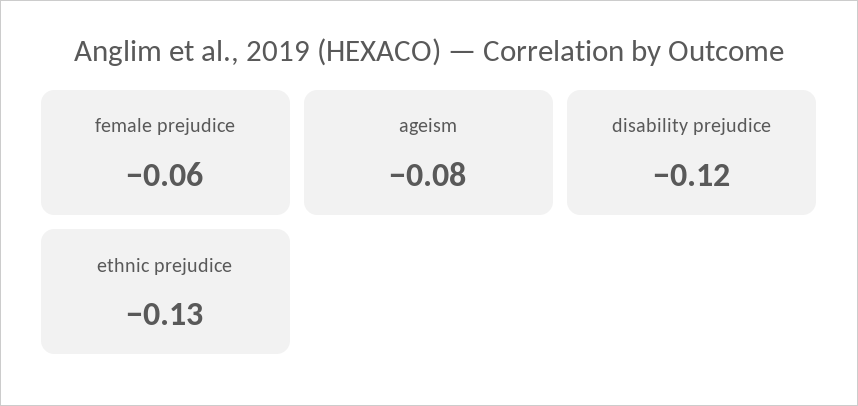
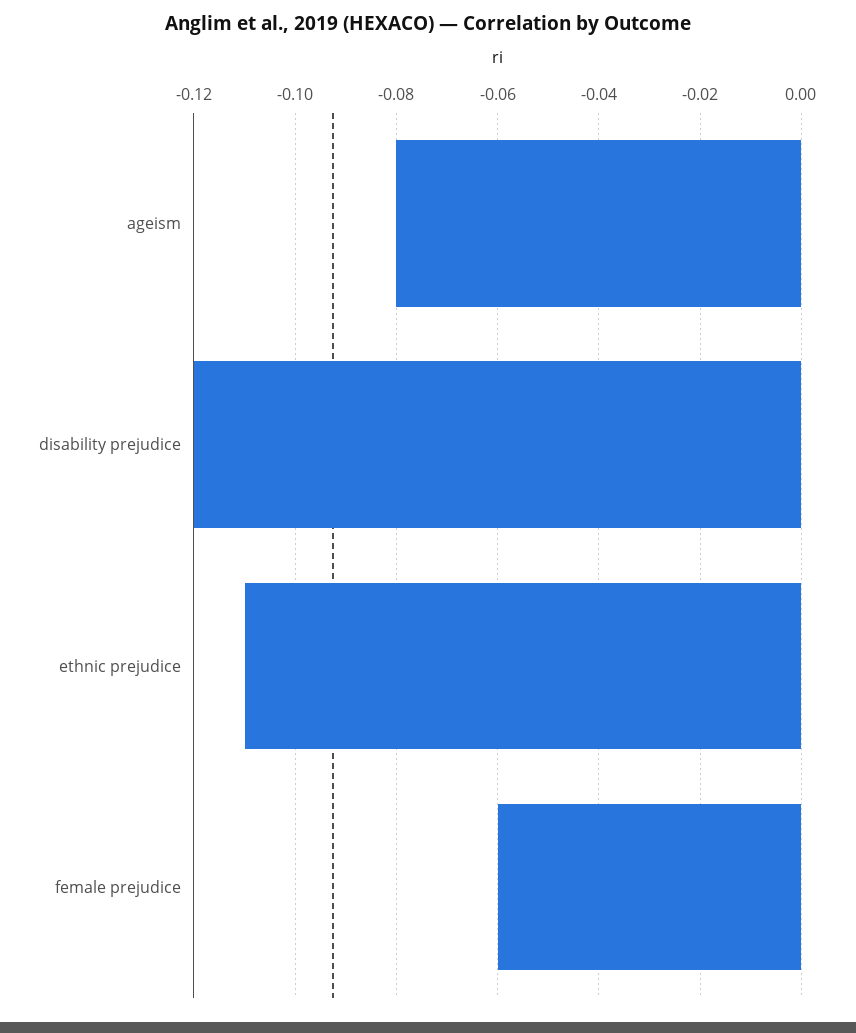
  {
    "female prejudice": -0.06,
    "ageism": -0.08,
    "disability prejudice": -0.12,
-   "ethnic prejudice": -0.13
+   "ethnic prejudice": -0.11
  }

